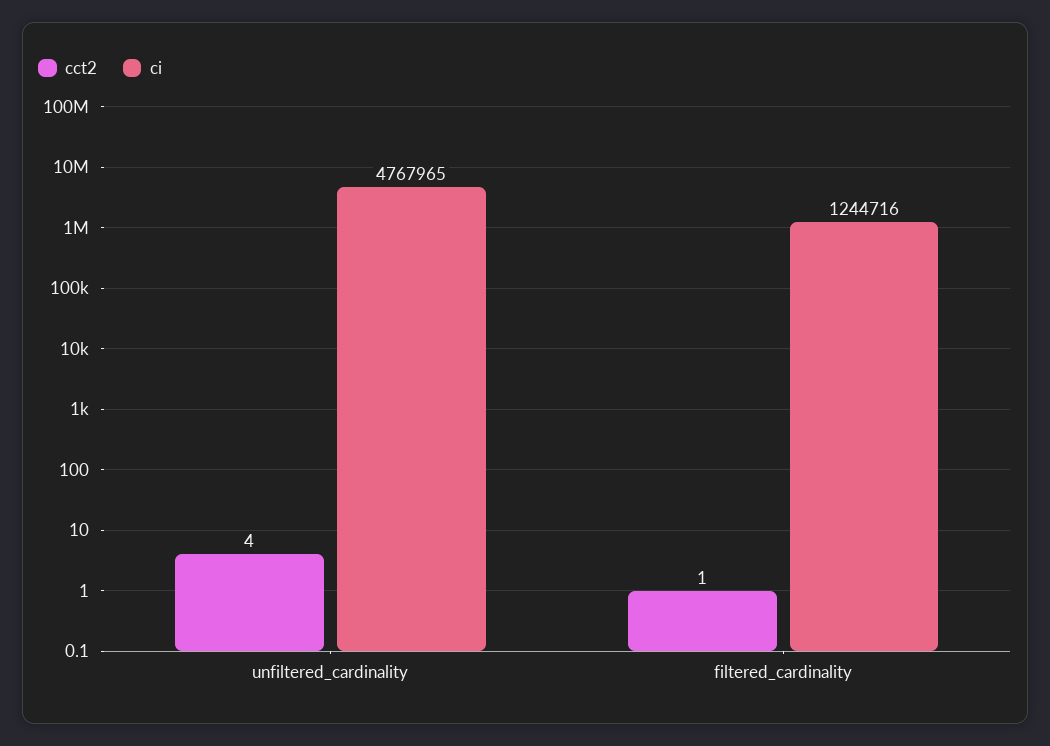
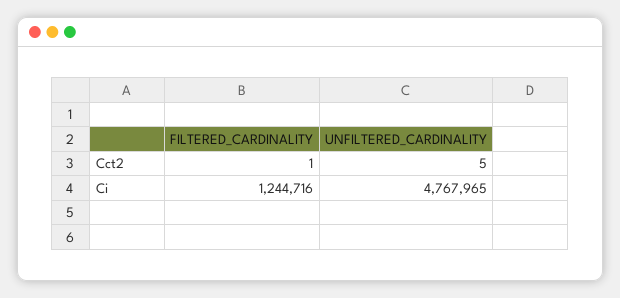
  {
    "cct2": {
-     "unfiltered_cardinality": 4,
+     "unfiltered_cardinality": 5,
      "filtered_cardinality": 1
    },
    "ci": {
      "unfiltered_cardinality": 4767965,
      "filtered_cardinality": 1244716
    }
  }

